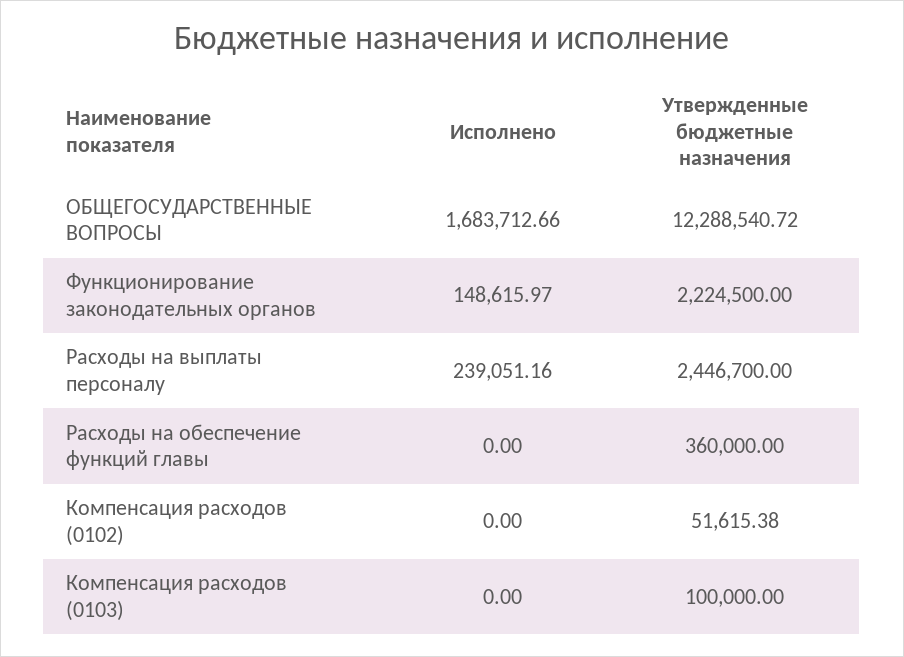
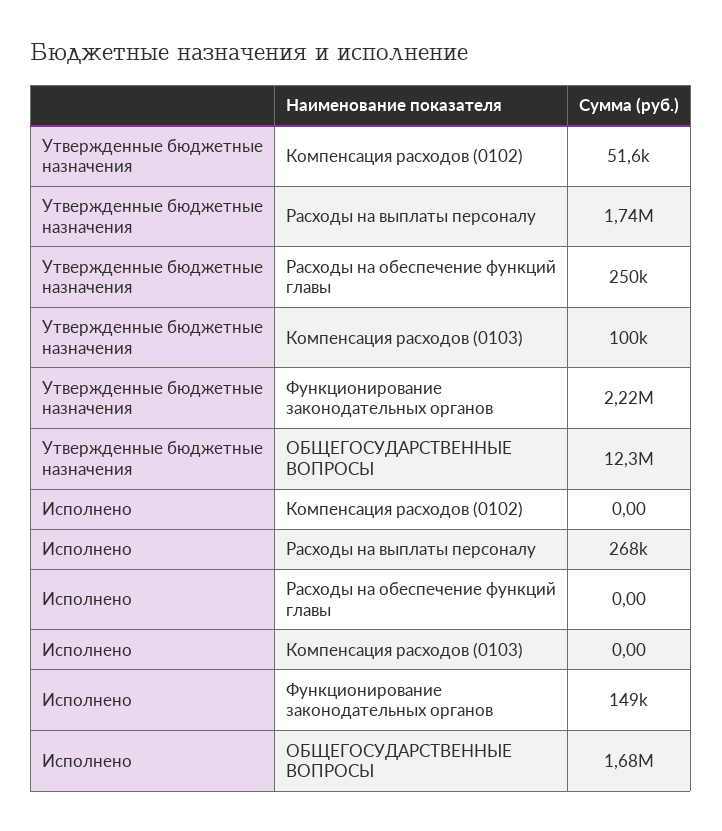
  {
    "Исполнено": {
      "ОБЩЕГОСУДАРСТВЕННЫЕ ВОПРОСЫ": 1683712.66,
      "Функционирование законодательных органов": 148615.97,
-     "Расходы на выплаты персоналу": 239051.16,
+     "Расходы на выплаты персоналу": 268000,
      "Расходы на обеспечение функций главы": 0,
      "Компенсация расходов (0102)": 0,
      "Компенсация расходов (0103)": 0
    },
    "Утвержденные бюджетные назначения": {
      "ОБЩЕГОСУДАРСТВЕННЫЕ ВОПРОСЫ": 12288540.72,
      "Функционирование законодательных органов": 2224500,
-     "Расходы на выплаты персоналу": 2446700,
+     "Расходы на выплаты персоналу": 1740000,
-     "Расходы на обеспечение функций главы": 360000,
+     "Расходы на обеспечение функций главы": 250000,
      "Компенсация расходов (0102)": 51615.38,
      "Компенсация расходов (0103)": 100000
    }
  }

